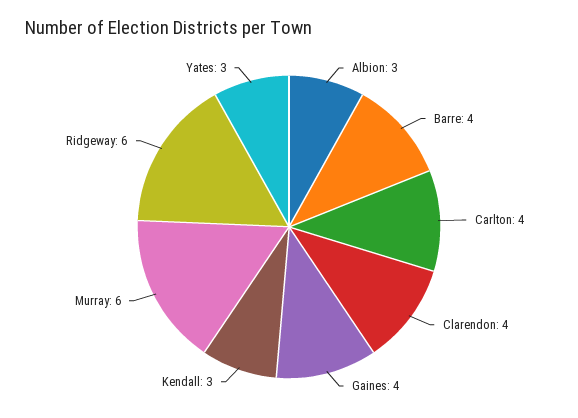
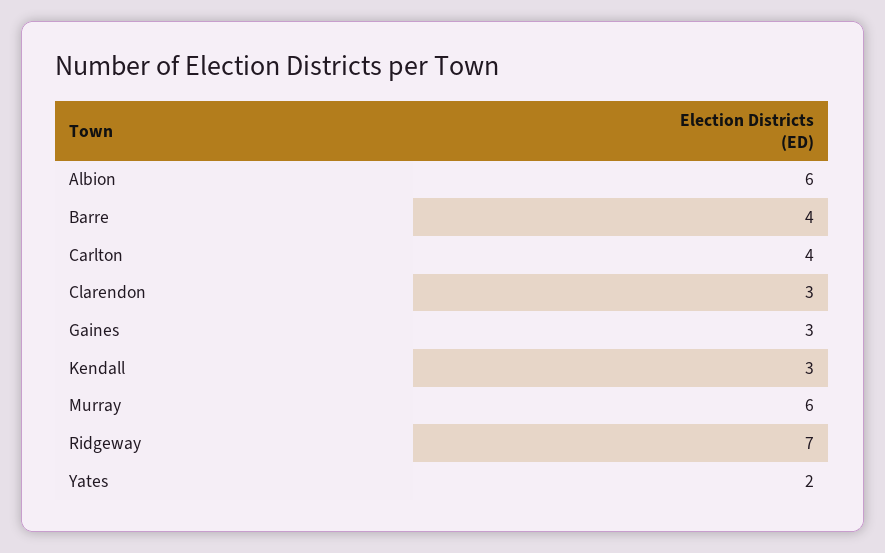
  {
-   "Albion": 3,
+   "Albion": 6,
    "Barre": 4,
    "Carlton": 4,
-   "Clarendon": 4,
+   "Clarendon": 3,
-   "Gaines": 4,
+   "Gaines": 3,
    "Kendall": 3,
    "Murray": 6,
-   "Ridgeway": 6,
+   "Ridgeway": 7,
-   "Yates": 3
+   "Yates": 2
  }

